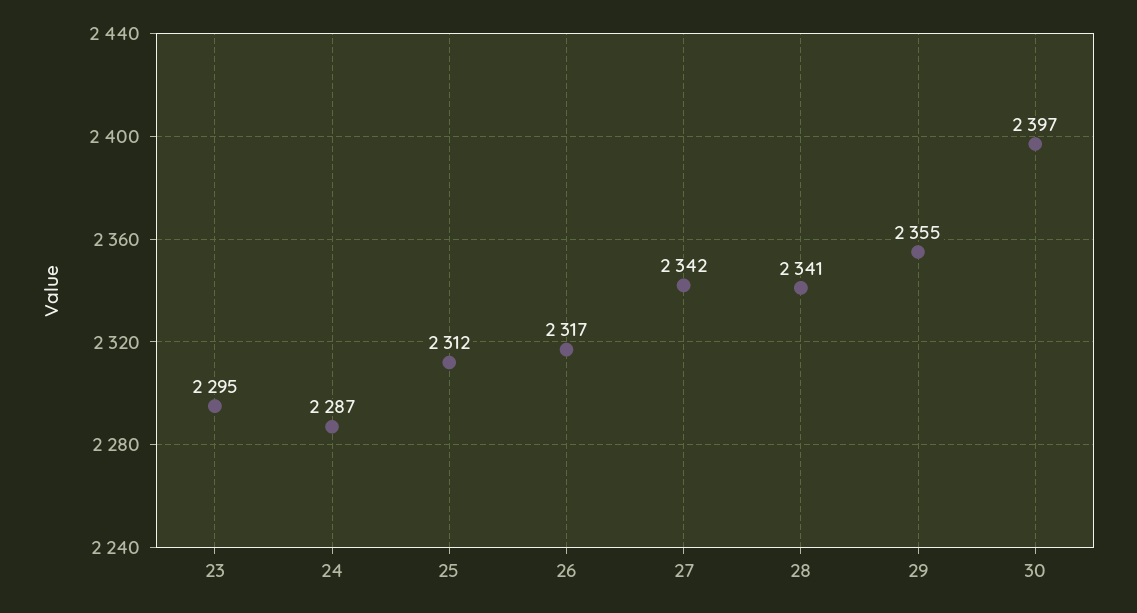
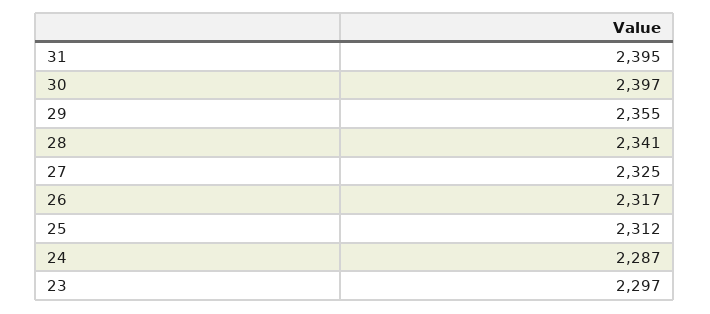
  {
-   "23": 2295,
+   "23": 2297,
    "24": 2287,
    "25": 2312,
    "26": 2317,
-   "27": 2342,
+   "27": 2325,
    "28": 2341,
    "29": 2355,
-   "30": 2397
+   "30": 2397,
+   "31": 2395
  }

